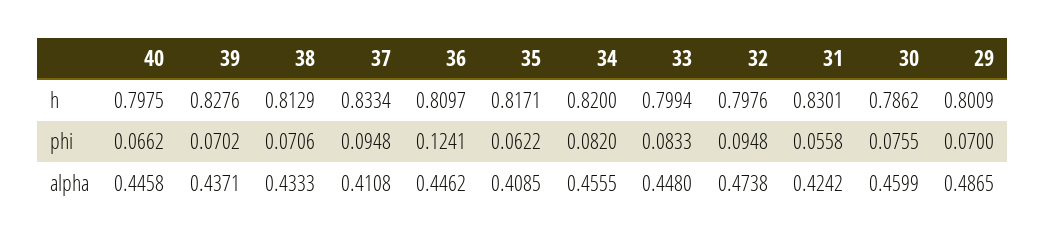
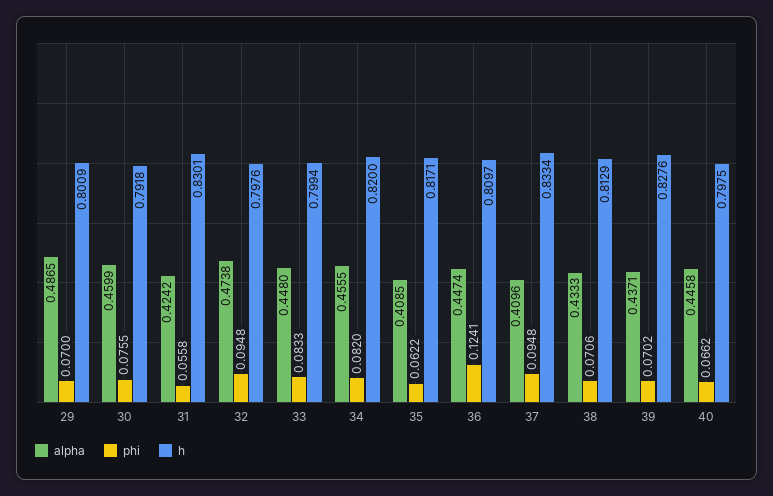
  {
    "h": {
      "40": 0.7975,
      "39": 0.8276,
      "38": 0.8129,
      "37": 0.8334,
      "36": 0.8097,
      "35": 0.8171,
      "34": 0.82,
      "33": 0.7994,
      "32": 0.7976,
      "31": 0.8301,
-     "30": 0.7862,
+     "30": 0.7918,
      "29": 0.8009
    },
    "phi": {
      "40": 0.0662,
      "39": 0.0702,
      "38": 0.0706,
      "37": 0.0948,
      "36": 0.1241,
      "35": 0.0622,
      "34": 0.082,
      "33": 0.0833,
      "32": 0.0948,
      "31": 0.0558,
      "30": 0.0755,
      "29": 0.07
    },
    "alpha": {
      "40": 0.4458,
      "39": 0.4371,
      "38": 0.4333,
-     "37": 0.4108,
+     "37": 0.4096,
-     "36": 0.4462,
+     "36": 0.4474,
      "35": 0.4085,
      "34": 0.4555,
      "33": 0.448,
      "32": 0.4738,
      "31": 0.4242,
      "30": 0.4599,
      "29": 0.4865
    }
  }

